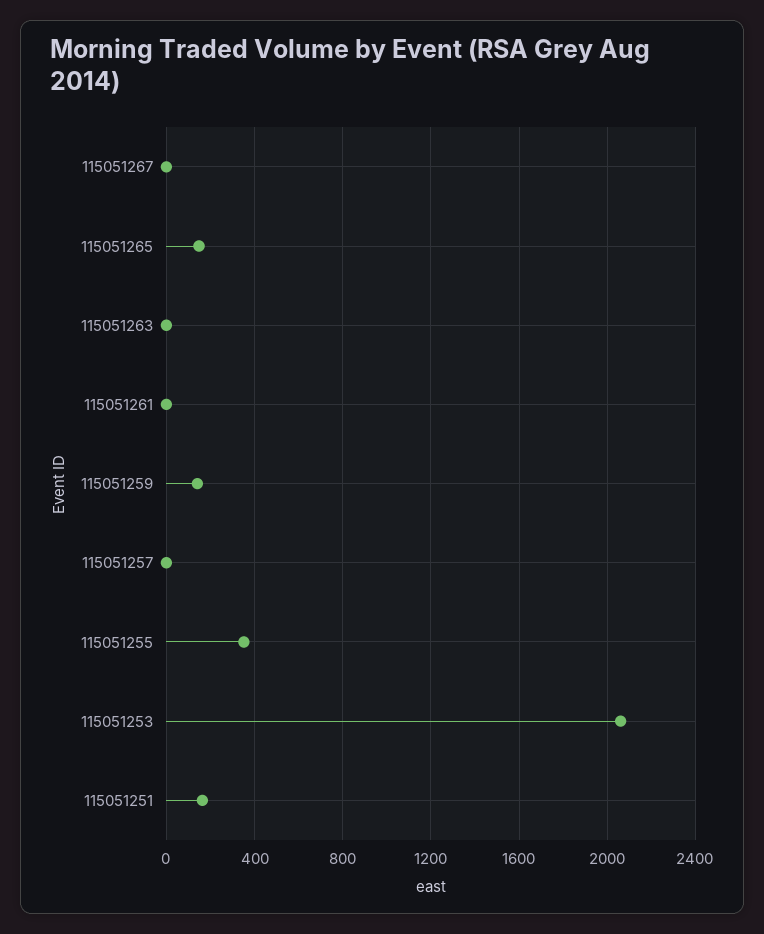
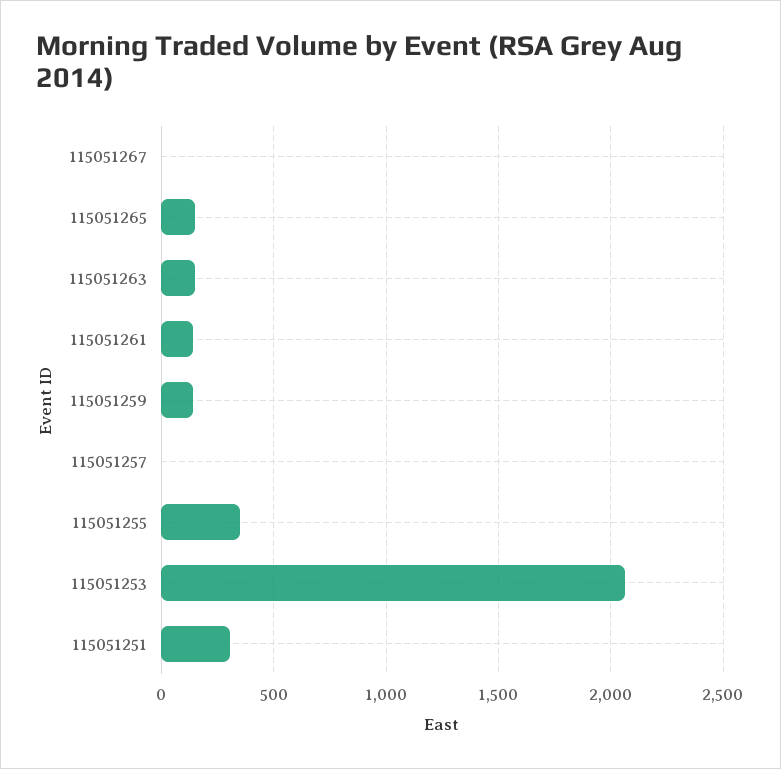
  {
    "115051267": 0,
    "115051265": 150,
-   "115051263": 0,
+   "115051263": 150,
-   "115051261": 0,
+   "115051261": 150,
    "115051259": 150,
    "115051257": 0,
    "115051255": 350,
    "115051253": 2050,
-   "115051251": 150
+   "115051251": 300
  }

